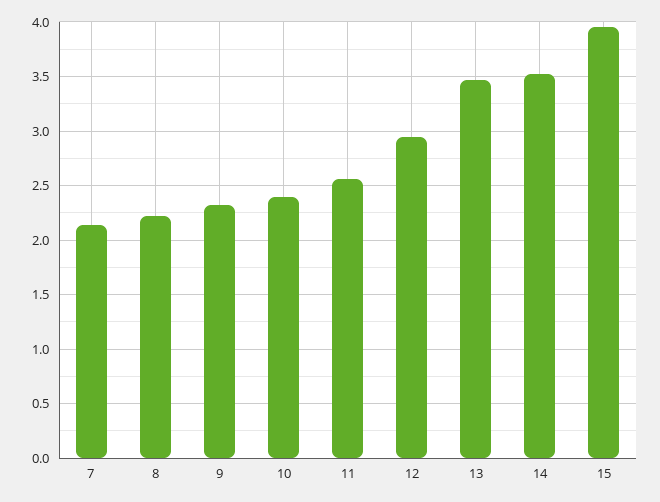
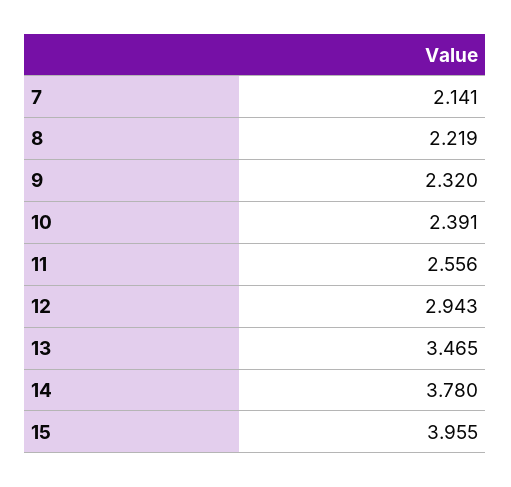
  {
    "7": 2.141,
    "8": 2.219,
    "9": 2.32,
    "10": 2.391,
    "11": 2.556,
    "12": 2.943,
    "13": 3.465,
-   "14": 3.5,
+   "14": 3.78,
    "15": 3.955
  }

